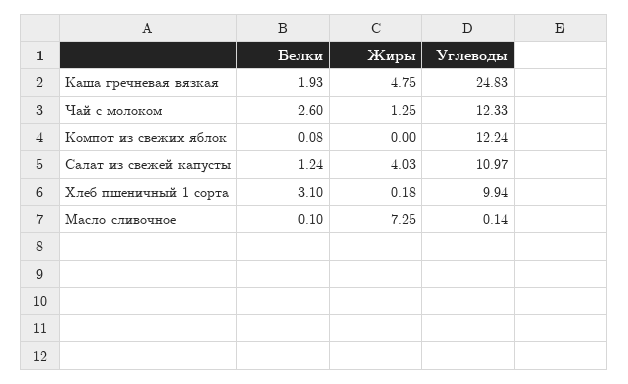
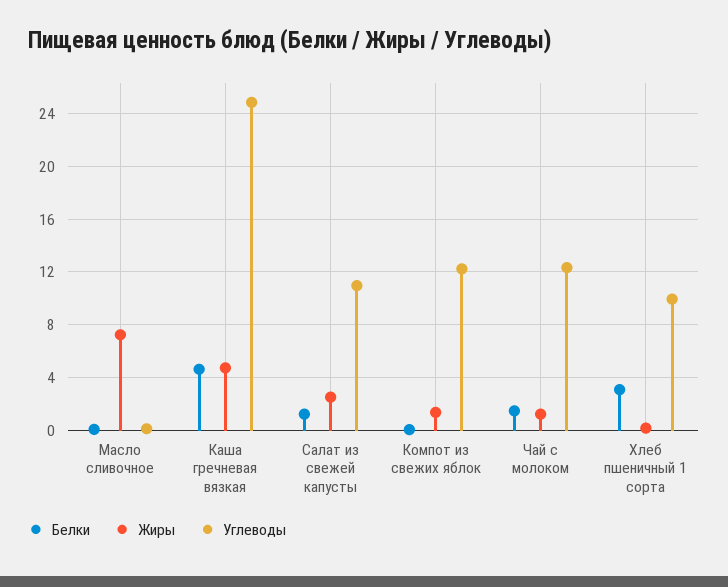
  {
    "Белки": {
-     "Каша гречневая вязкая": 1.93,
+     "Каша гречневая вязкая": 4.5,
-     "Чай с молоком": 2.6,
+     "Чай с молоком": 1.5,
      "Компот из свежих яблок": 0.08,
      "Салат из свежей капусты": 1.24,
      "Хлеб пшеничный 1 сорта": 3.1,
      "Масло сливочное": 0.1
    },
    "Жиры": {
      "Каша гречневая вязкая": 4.75,
      "Чай с молоком": 1.25,
-     "Компот из свежих яблок": 0,
+     "Компот из свежих яблок": 1.5,
-     "Салат из свежей капусты": 4.03,
+     "Салат из свежей капусты": 2.5,
      "Хлеб пшеничный 1 сорта": 0.18,
      "Масло сливочное": 7.25
    },
    "Углеводы": {
      "Каша гречневая вязкая": 24.83,
      "Чай с молоком": 12.33,
      "Компот из свежих яблок": 12.24,
      "Салат из свежей капусты": 10.97,
      "Хлеб пшеничный 1 сорта": 9.94,
      "Масло сливочное": 0.14
    }
  }

